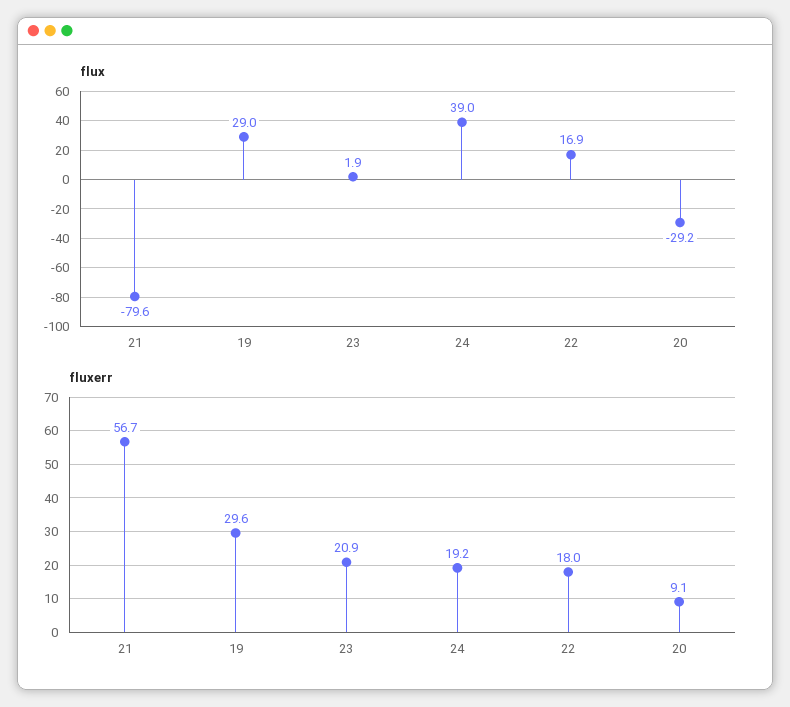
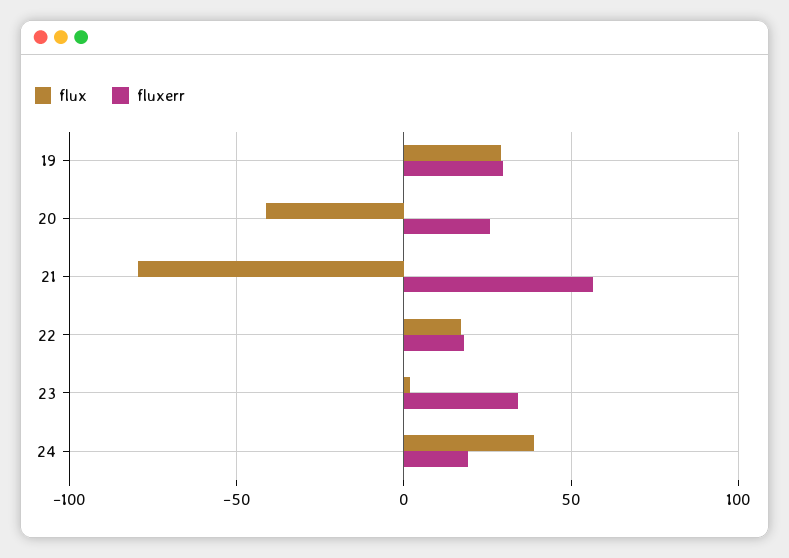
  {
    "flux": {
      "21": -79.6,
      "19": 29,
      "23": 1.9,
      "24": 39,
      "22": 16.9,
-     "20": -29.2
+     "20": -40
    },
    "fluxerr": {
      "21": 56.7,
      "19": 29.6,
-     "23": 20.9,
+     "23": 35,
      "24": 19.2,
      "22": 18,
-     "20": 9.1
+     "20": 25
    }
  }

